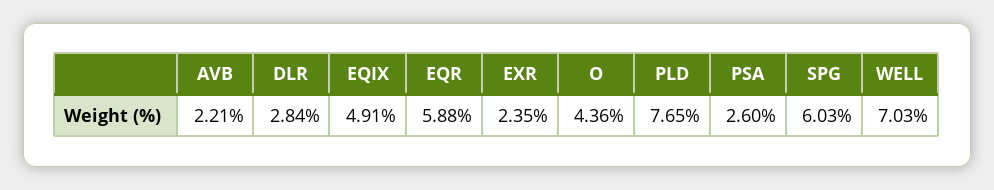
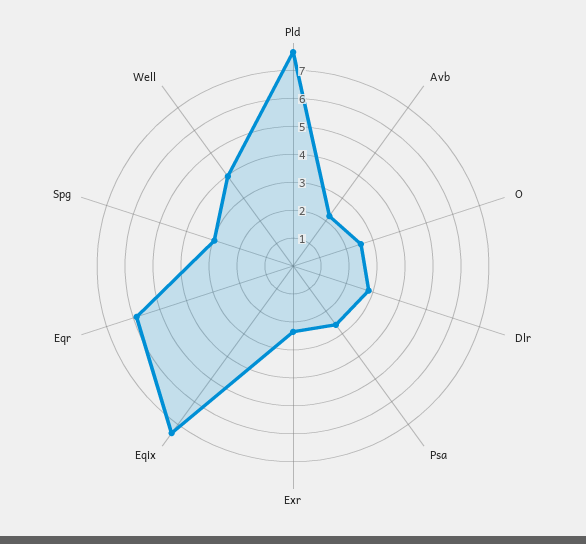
  {
    "AVB": 2.21,
    "DLR": 2.84,
-   "EQIX": 4.91,
+   "EQIX": 7.5,
    "EQR": 5.88,
    "EXR": 2.35,
-   "O": 4.36,
+   "O": 2.5,
    "PLD": 7.65,
    "PSA": 2.6,
-   "SPG": 6.03,
+   "SPG": 3,
-   "WELL": 7.03
+   "WELL": 4
  }

